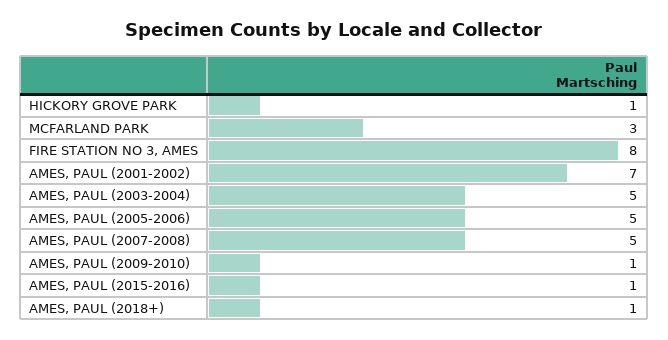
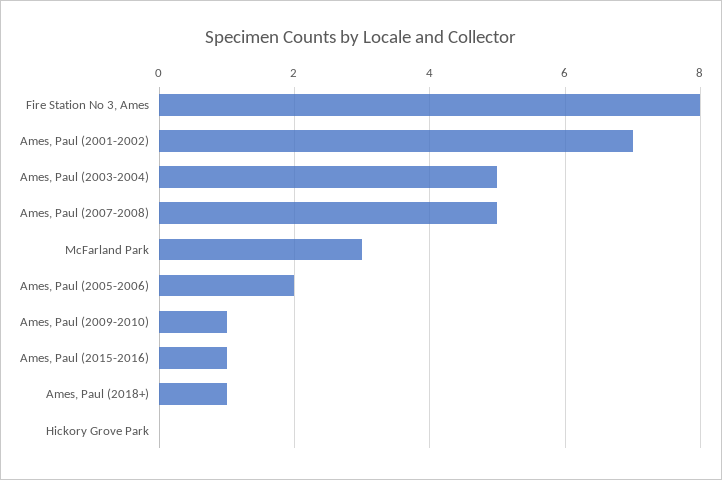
  {
-   "HICKORY GROVE PARK": 1,
+   "HICKORY GROVE PARK": 0,
    "MCFARLAND PARK": 3,
    "FIRE STATION NO 3, AMES": 8,
    "AMES, PAUL (2001-2002)": 7,
    "AMES, PAUL (2003-2004)": 5,
-   "AMES, PAUL (2005-2006)": 5,
+   "AMES, PAUL (2005-2006)": 2,
    "AMES, PAUL (2007-2008)": 5,
    "AMES, PAUL (2009-2010)": 1,
    "AMES, PAUL (2015-2016)": 1,
    "AMES, PAUL (2018+)": 1
  }

